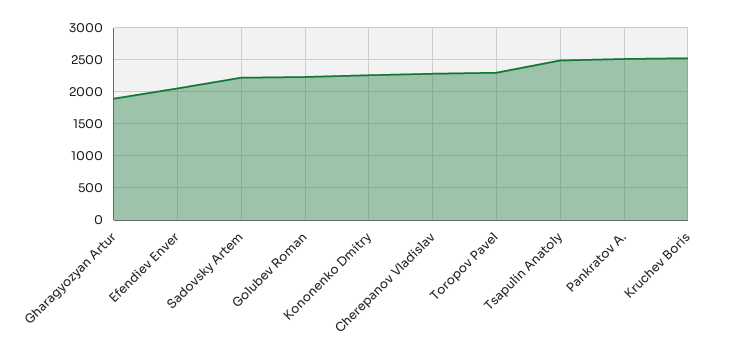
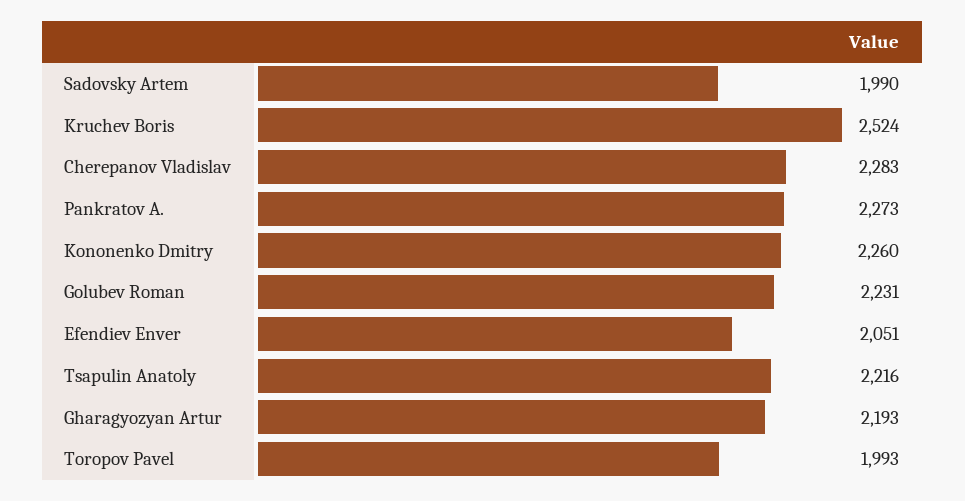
  {
-   "Gharagyozyan Artur": 1900,
+   "Gharagyozyan Artur": 2193,
    "Efendiev Enver": 2051,
-   "Sadovsky Artem": 2200,
+   "Sadovsky Artem": 1990,
    "Golubev Roman": 2231,
    "Kononenko Dmitry": 2260,
    "Cherepanov Vladislav": 2283,
-   "Toropov Pavel": 2300,
+   "Toropov Pavel": 1993,
-   "Tsapulin Anatoly": 2500,
+   "Tsapulin Anatoly": 2216,
-   "Pankratov A.": 2500,
+   "Pankratov A.": 2273,
    "Kruchev Boris": 2524
  }

